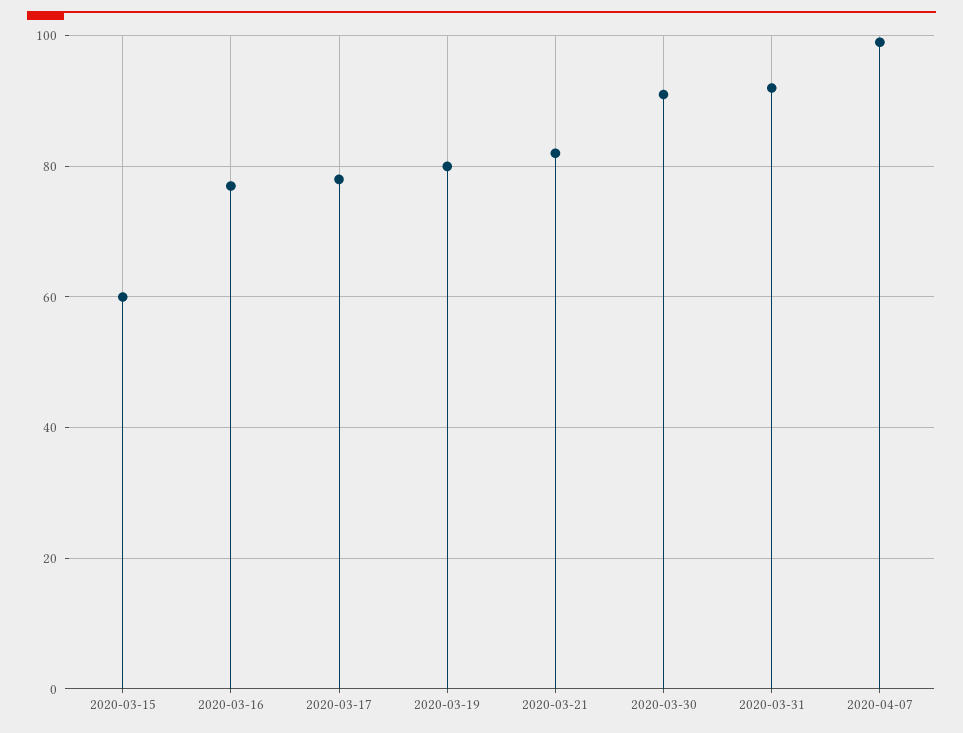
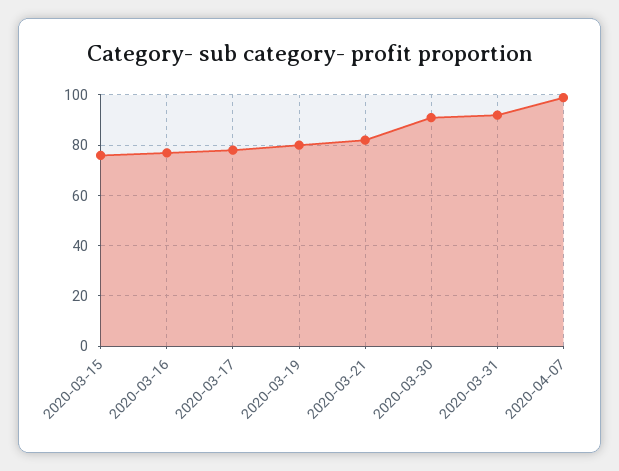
  {
-   "2020-03-15": 60,
+   "2020-03-15": 75,
    "2020-03-16": 75,
    "2020-03-17": 80,
    "2020-03-19": 80,
    "2020-03-21": 80,
    "2020-03-30": 90,
    "2020-03-31": 90,
    "2020-04-07": 100
  }

